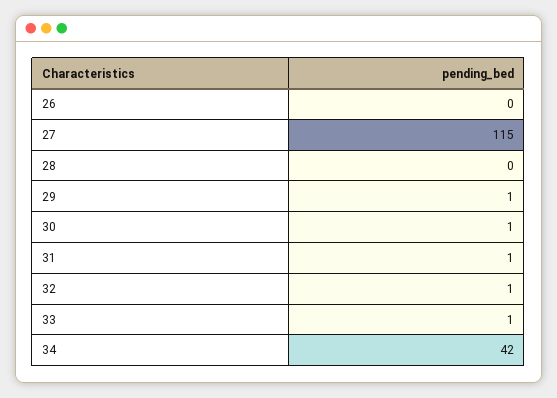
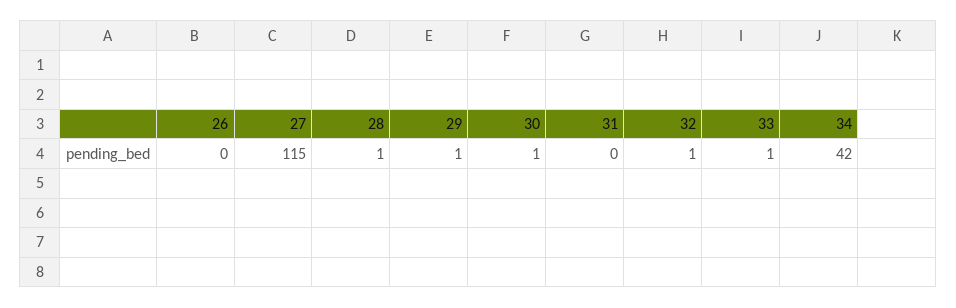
  {
    "26": 0,
    "27": 115,
-   "28": 0,
+   "28": 1,
    "29": 1,
    "30": 1,
-   "31": 1,
+   "31": 0,
    "32": 1,
    "33": 1,
    "34": 42
  }

